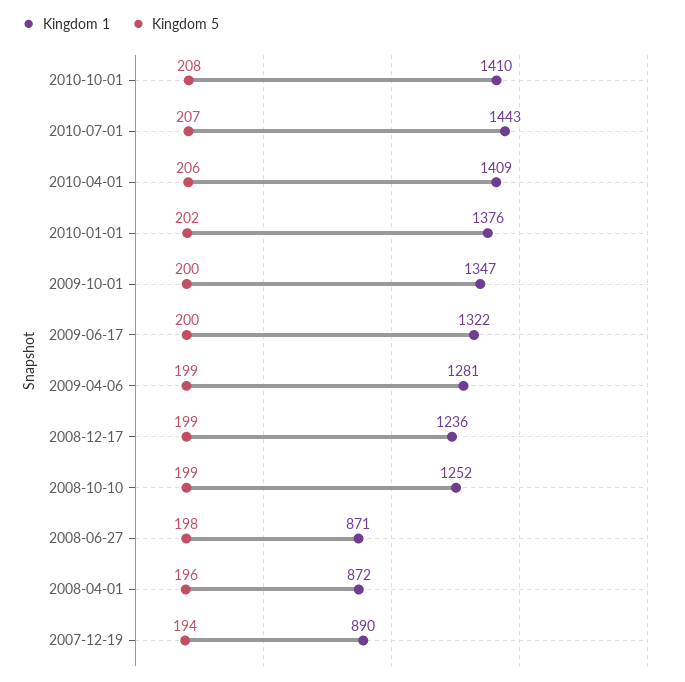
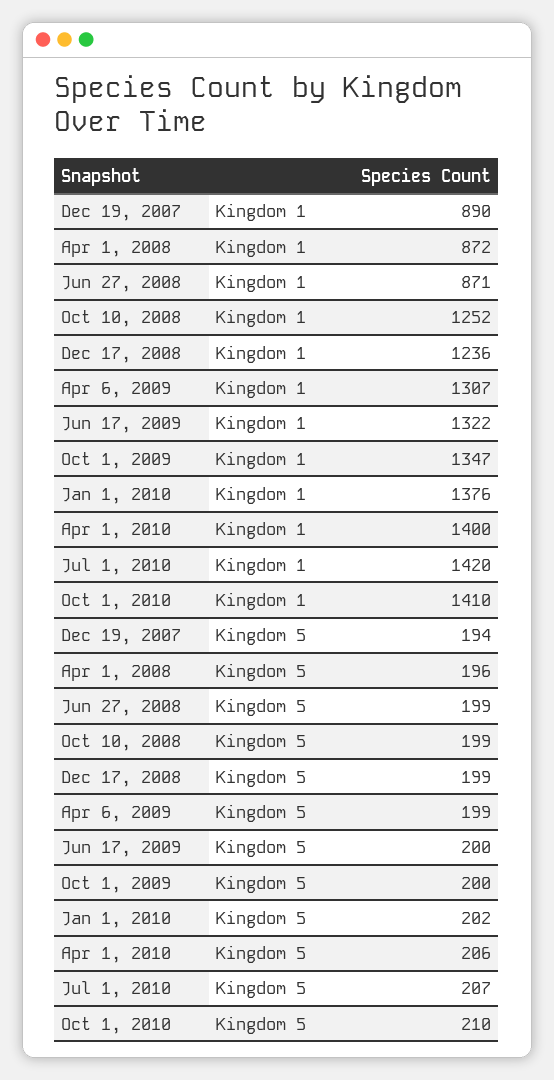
  {
    "Kingdom 1": {
      "2010-10-01": 1410,
-     "2010-07-01": 1443,
+     "2010-07-01": 1420,
-     "2010-04-01": 1409,
+     "2010-04-01": 1400,
      "2010-01-01": 1376,
      "2009-10-01": 1347,
      "2009-06-17": 1322,
-     "2009-04-06": 1281,
+     "2009-04-06": 1307,
      "2008-12-17": 1236,
      "2008-10-10": 1252,
      "2008-06-27": 871,
      "2008-04-01": 872,
      "2007-12-19": 890
    },
    "Kingdom 5": {
-     "2010-10-01": 208,
+     "2010-10-01": 210,
      "2010-07-01": 207,
      "2010-04-01": 206,
      "2010-01-01": 202,
      "2009-10-01": 200,
      "2009-06-17": 200,
      "2009-04-06": 199,
      "2008-12-17": 199,
      "2008-10-10": 199,
-     "2008-06-27": 198,
+     "2008-06-27": 199,
      "2008-04-01": 196,
      "2007-12-19": 194
    }
  }

